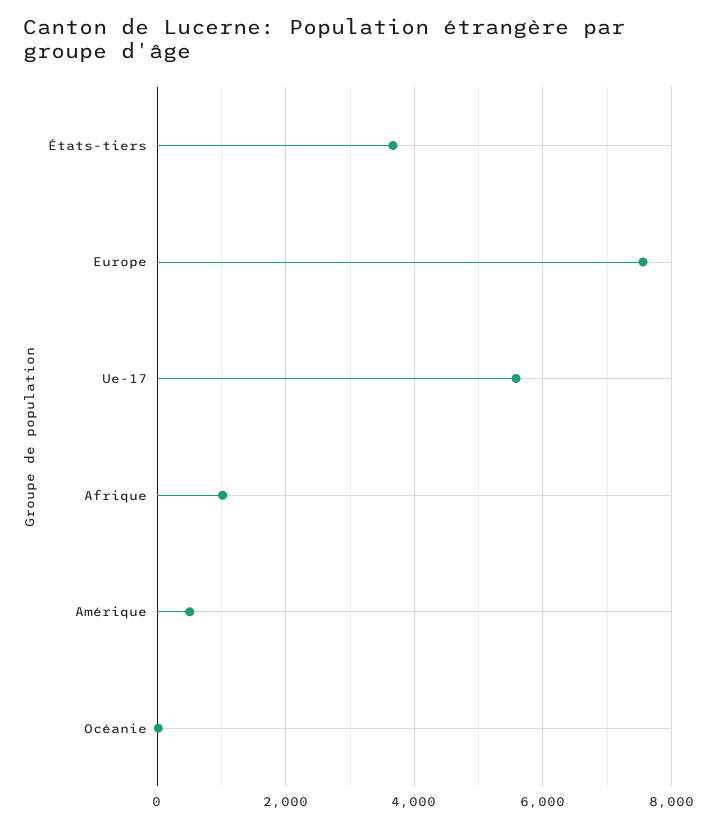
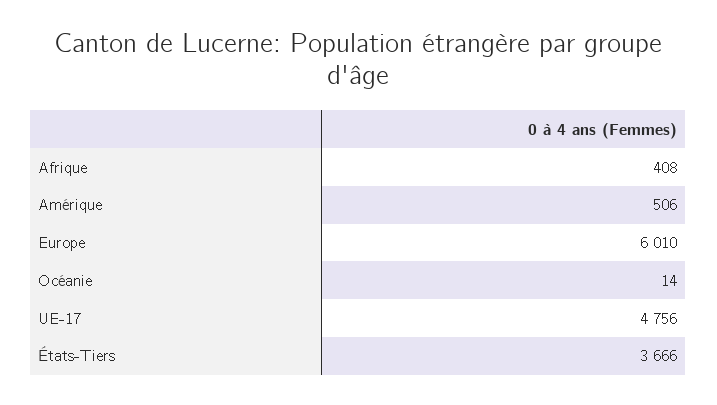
  {
    "États-tiers": 3666,
-   "Europe": 7600,
+   "Europe": 6010,
-   "Ue-17": 5600,
+   "Ue-17": 4756,
-   "Afrique": 1000,
+   "Afrique": 408,
    "Amérique": 506,
    "Océanie": 14
  }

